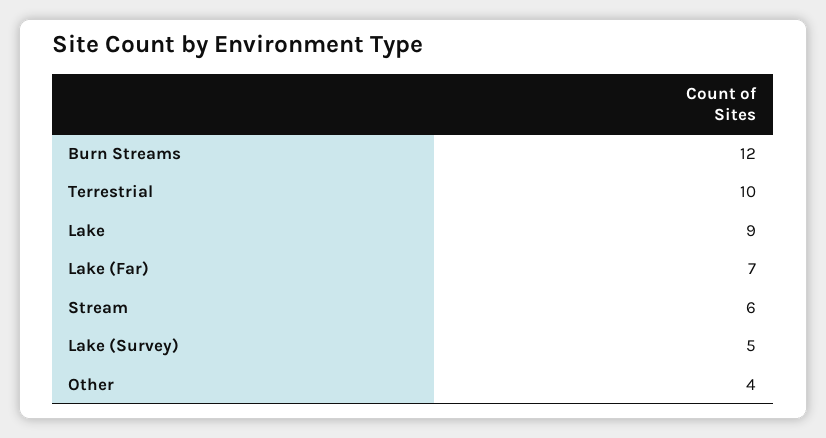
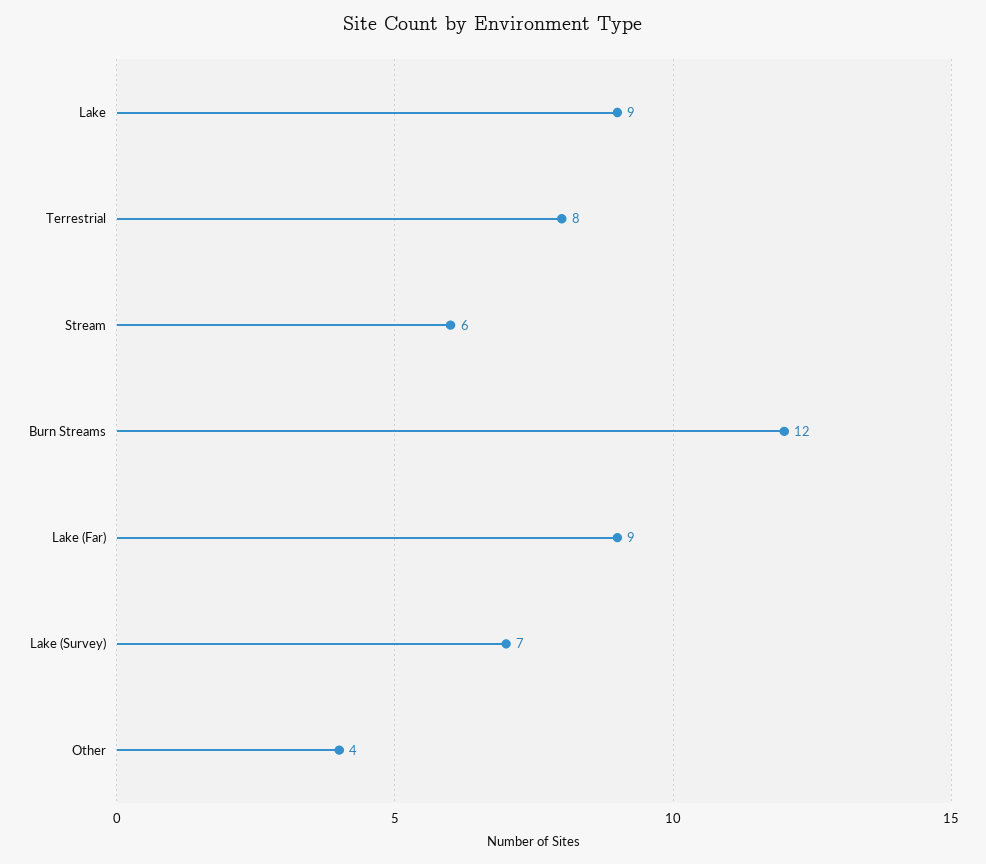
  {
    "Burn Streams": 12,
-   "Terrestrial": 10,
+   "Terrestrial": 8,
    "Lake": 9,
-   "Lake (Far)": 7,
+   "Lake (Far)": 9,
    "Stream": 6,
-   "Lake (Survey)": 5,
+   "Lake (Survey)": 7,
    "Other": 4
  }

